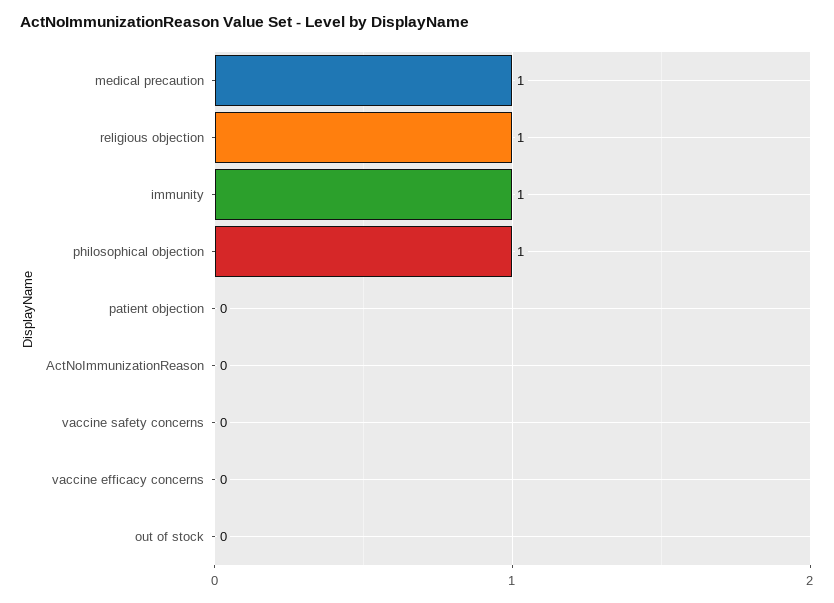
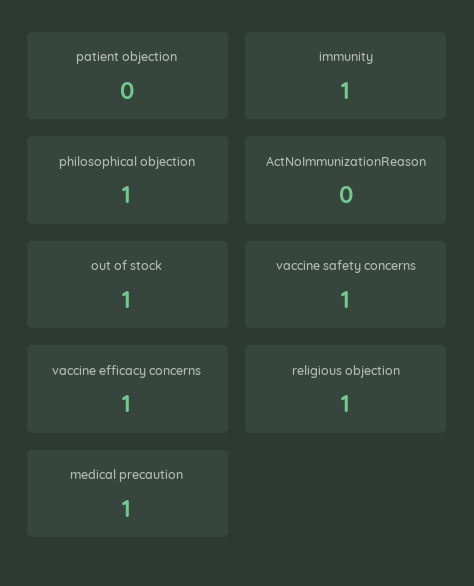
  {
    "medical precaution": 1,
    "religious objection": 1,
    "immunity": 1,
    "philosophical objection": 1,
    "patient objection": 0,
    "ActNoImmunizationReason": 0,
-   "vaccine safety concerns": 0,
+   "vaccine safety concerns": 1,
-   "vaccine efficacy concerns": 0,
+   "vaccine efficacy concerns": 1,
-   "out of stock": 0
+   "out of stock": 1
  }

